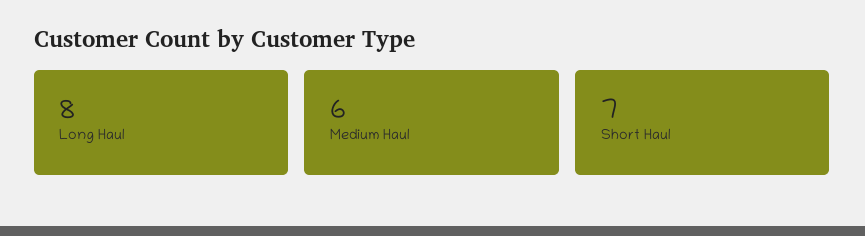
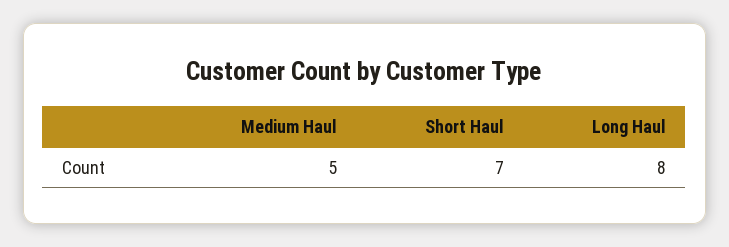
  {
    "Long Haul": 8,
-   "Medium Haul": 6,
+   "Medium Haul": 5,
    "Short Haul": 7
  }

